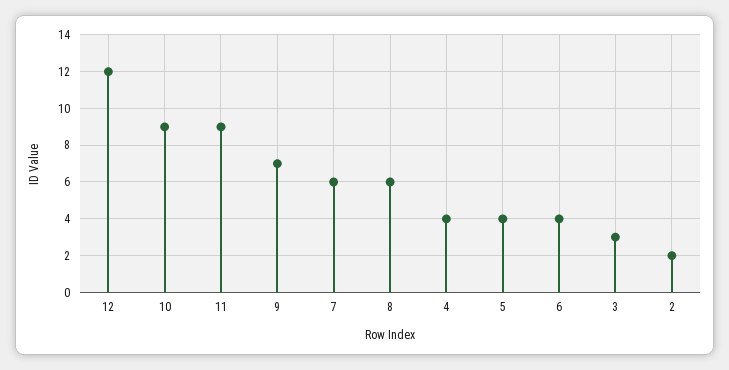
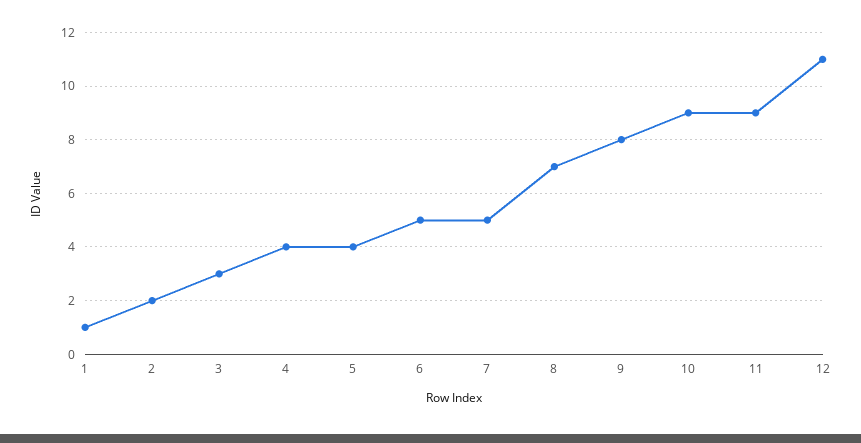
  {
-   "12": 12,
+   "12": 11,
    "10": 9,
    "11": 9,
-   "9": 7,
+   "9": 8,
-   "7": 6,
+   "7": 5,
-   "8": 6,
+   "8": 7,
    "4": 4,
    "5": 4,
-   "6": 4,
+   "6": 5,
    "3": 3,
-   "2": 2
+   "2": 2,
+   "1": 1
  }

